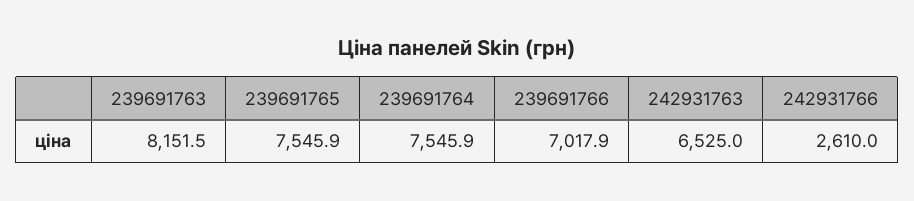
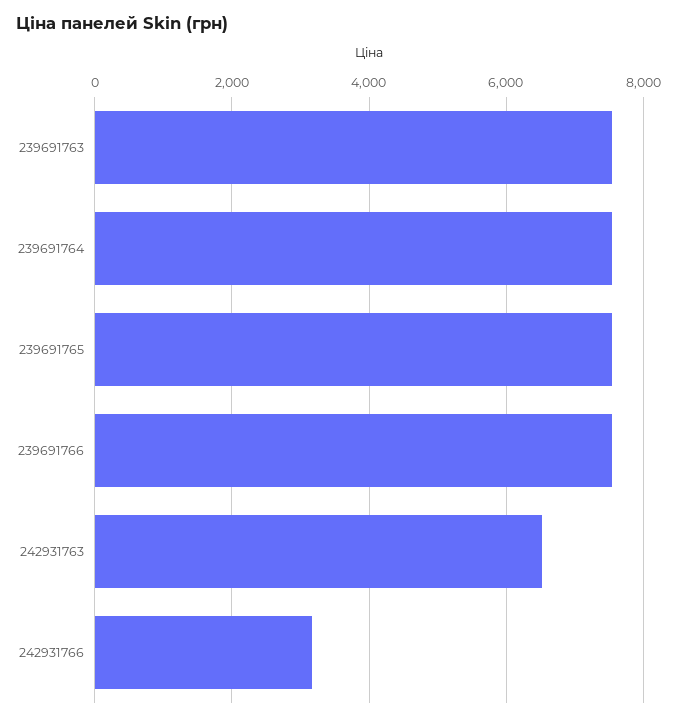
  {
-   "239691763": 8151.5,
+   "239691763": 7600,
    "239691765": 7545.9,
    "239691764": 7545.9,
-   "239691766": 7017.9,
+   "239691766": 7600,
    "242931763": 6525,
-   "242931766": 2610
+   "242931766": 3200
  }

